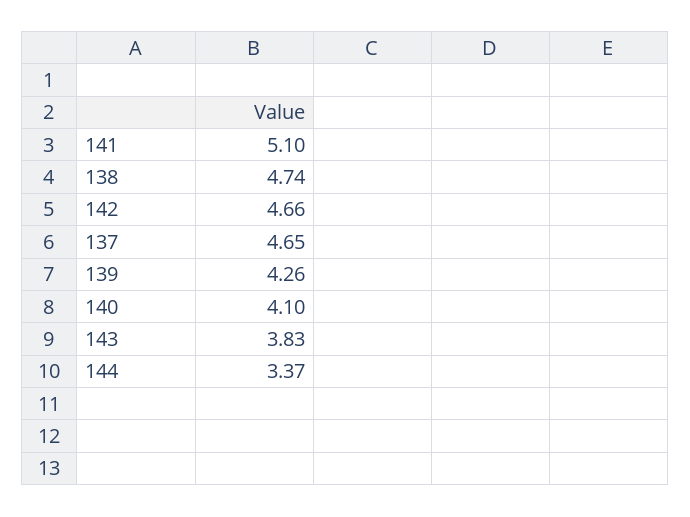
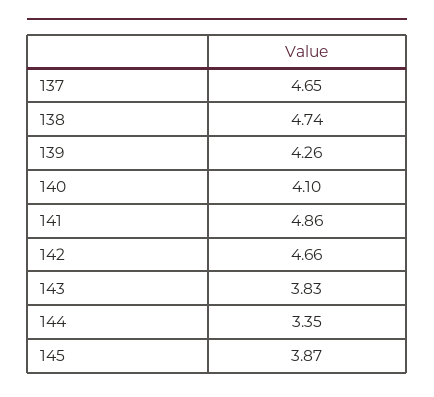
  {
-   "141": 5.1,
+   "141": 4.86,
    "138": 4.74,
    "142": 4.66,
    "137": 4.65,
    "139": 4.26,
    "140": 4.1,
    "143": 3.83,
-   "144": 3.37
+   "144": 3.35,
+   "145": 3.87
  }

